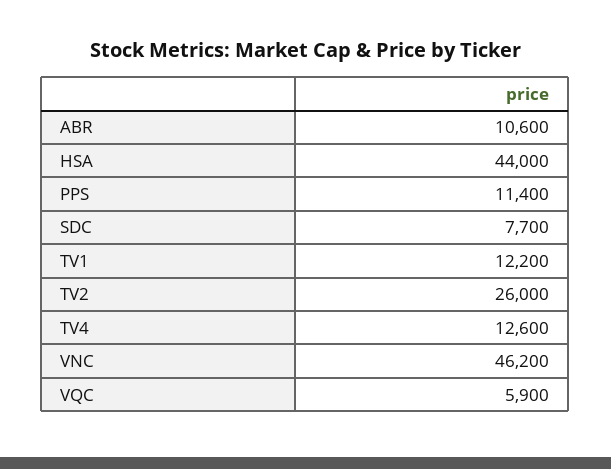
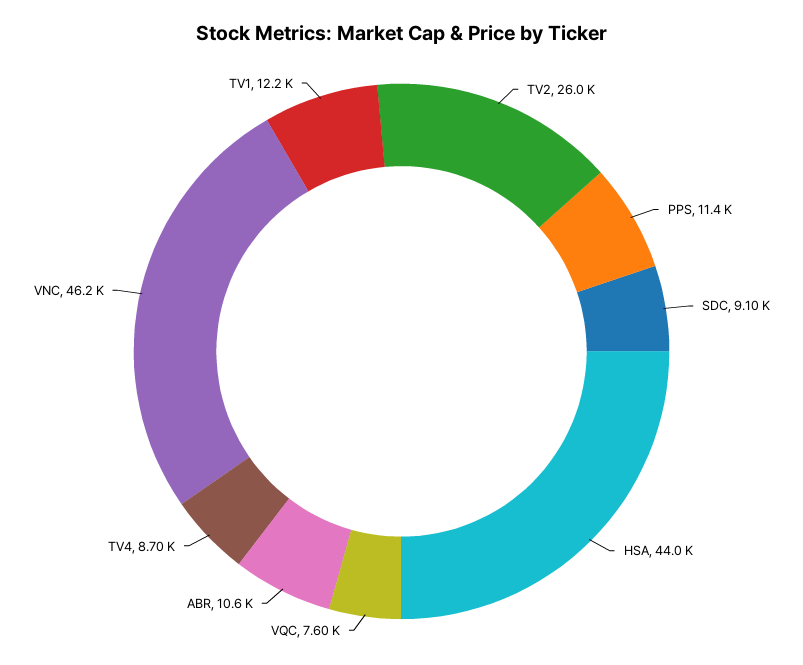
  {
    "ABR": 10600,
    "HSA": 44000,
    "PPS": 11400,
-   "SDC": 7700,
+   "SDC": 9100,
    "TV1": 12200,
    "TV2": 26000,
-   "TV4": 12600,
+   "TV4": 8700,
    "VNC": 46200,
-   "VQC": 5900
+   "VQC": 7600
  }

